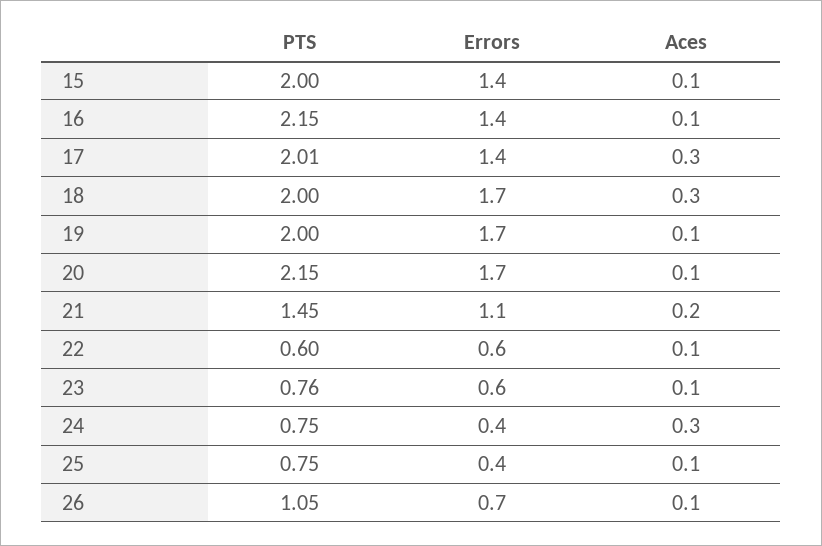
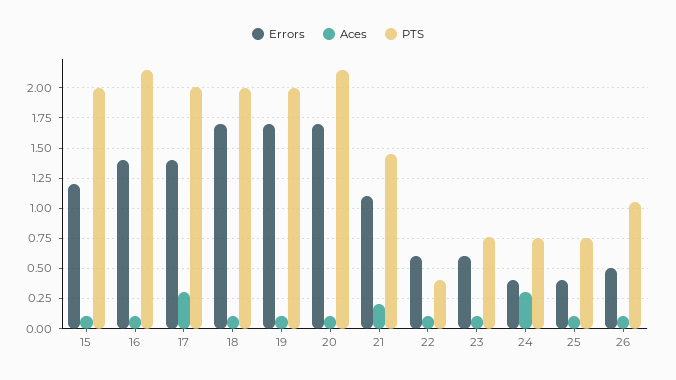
  {
    "PTS": {
      "15": 2,
      "16": 2.15,
      "17": 2.01,
      "18": 2,
      "19": 2,
      "20": 2.15,
      "21": 1.45,
-     "22": 0.6,
+     "22": 0.4,
      "23": 0.76,
      "24": 0.75,
      "25": 0.75,
      "26": 1.05
    },
    "Errors": {
-     "15": 1.4,
+     "15": 1.2,
      "16": 1.4,
      "17": 1.4,
      "18": 1.7,
      "19": 1.7,
      "20": 1.7,
      "21": 1.1,
      "22": 0.6,
      "23": 0.6,
      "24": 0.4,
      "25": 0.4,
-     "26": 0.7
+     "26": 0.5
    },
    "Aces": {
      "15": 0.1,
      "16": 0.1,
      "17": 0.3,
-     "18": 0.3,
+     "18": 0.1,
      "19": 0.1,
      "20": 0.1,
      "21": 0.2,
      "22": 0.1,
      "23": 0.1,
      "24": 0.3,
      "25": 0.1,
      "26": 0.1
    }
  }

